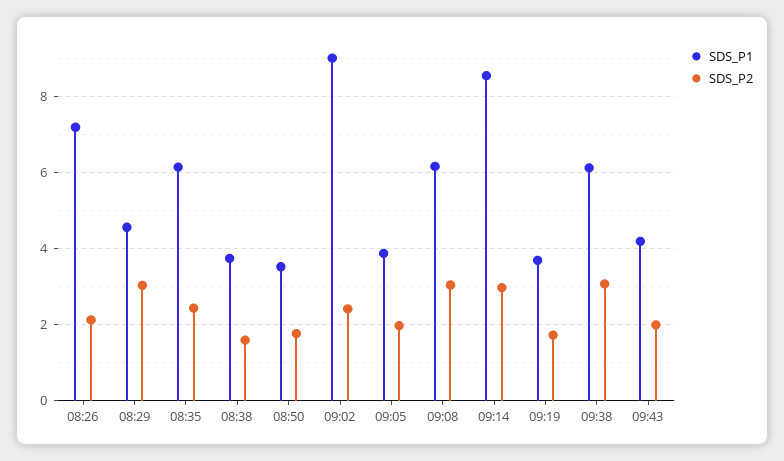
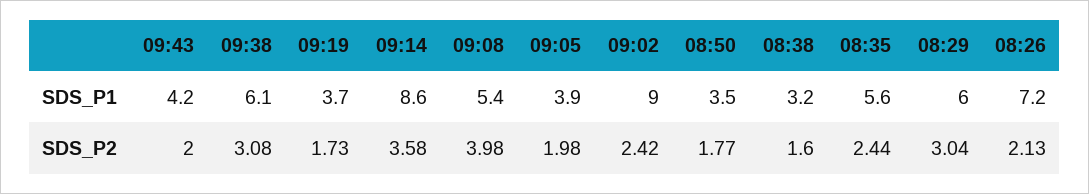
  {
    "SDS_P1": {
      "08:26": 7.2,
-     "08:29": 4.6,
+     "08:29": 6,
-     "08:35": 6.2,
+     "08:35": 5.6,
-     "08:38": 3.8,
+     "08:38": 3.2,
      "08:50": 3.5,
      "09:02": 9,
      "09:05": 3.9,
-     "09:08": 6.2,
+     "09:08": 5.4,
      "09:14": 8.6,
      "09:19": 3.7,
      "09:38": 6.1,
      "09:43": 4.2
    },
    "SDS_P2": {
      "08:26": 2.13,
      "08:29": 3.04,
      "08:35": 2.44,
      "08:38": 1.6,
      "08:50": 1.77,
      "09:02": 2.42,
      "09:05": 1.98,
-     "09:08": 3,
+     "09:08": 3.98,
-     "09:14": 3,
+     "09:14": 3.58,
      "09:19": 1.73,
      "09:38": 3.08,
      "09:43": 2
    }
  }

